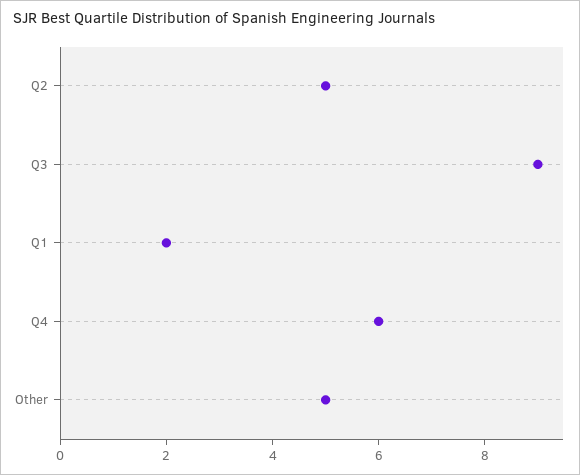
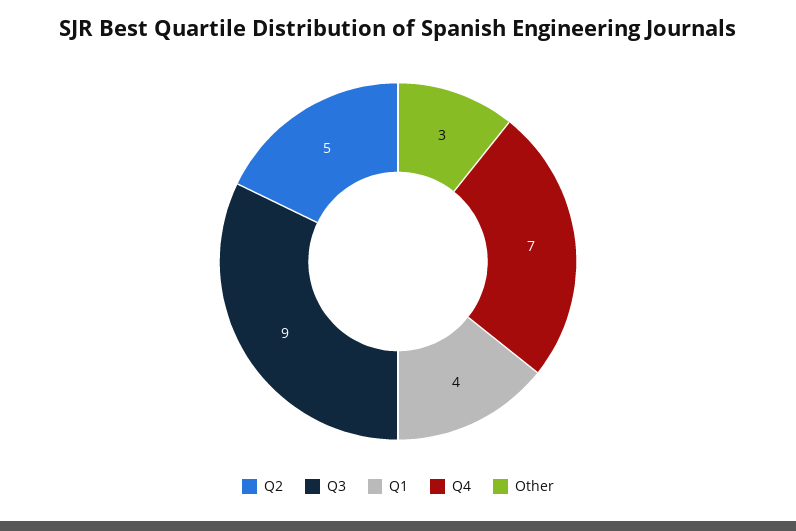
  {
    "Q2": 5,
    "Q3": 9,
-   "Q1": 2,
+   "Q1": 4,
-   "Q4": 6,
+   "Q4": 7,
-   "Other": 5
+   "Other": 3
  }

